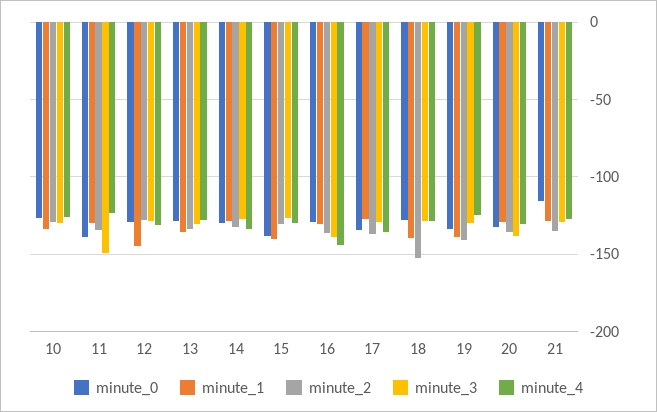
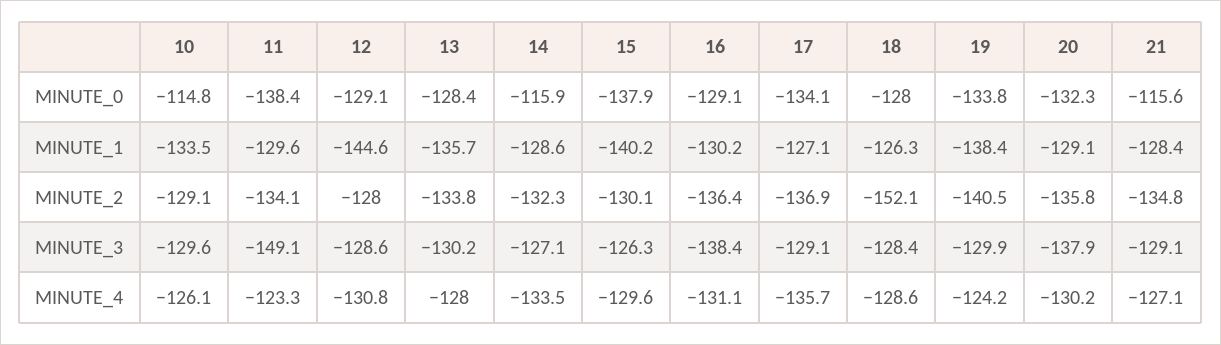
  {
    "minute_0": {
-     "10": -125,
+     "10": -114.8,
      "11": -138.4,
      "12": -129.1,
      "13": -128.4,
-     "14": -130,
+     "14": -115.9,
      "15": -137.9,
      "16": -129.1,
      "17": -134.1,
      "18": -128,
      "19": -133.8,
      "20": -132.3,
      "21": -115.6
    },
    "minute_1": {
      "10": -133.5,
      "11": -129.6,
      "12": -144.6,
      "13": -135.7,
      "14": -128.6,
      "15": -140.2,
      "16": -130.2,
      "17": -127.1,
-     "18": -140,
+     "18": -126.3,
      "19": -138.4,
      "20": -129.1,
      "21": -128.4
    },
    "minute_2": {
      "10": -129.1,
      "11": -134.1,
      "12": -128,
      "13": -133.8,
      "14": -132.3,
      "15": -130.1,
      "16": -136.4,
      "17": -136.9,
      "18": -152.1,
      "19": -140.5,
      "20": -135.8,
      "21": -134.8
    },
    "minute_3": {
      "10": -129.6,
      "11": -149.1,
      "12": -128.6,
      "13": -130.2,
      "14": -127.1,
      "15": -126.3,
      "16": -138.4,
      "17": -129.1,
      "18": -128.4,
      "19": -129.9,
      "20": -137.9,
      "21": -129.1
    },
    "minute_4": {
      "10": -126.1,
      "11": -123.3,
      "12": -130.8,
      "13": -128,
      "14": -133.5,
      "15": -129.6,
-     "16": -145,
+     "16": -131.1,
      "17": -135.7,
      "18": -128.6,
      "19": -124.2,
      "20": -130.2,
      "21": -127.1
    }
  }

